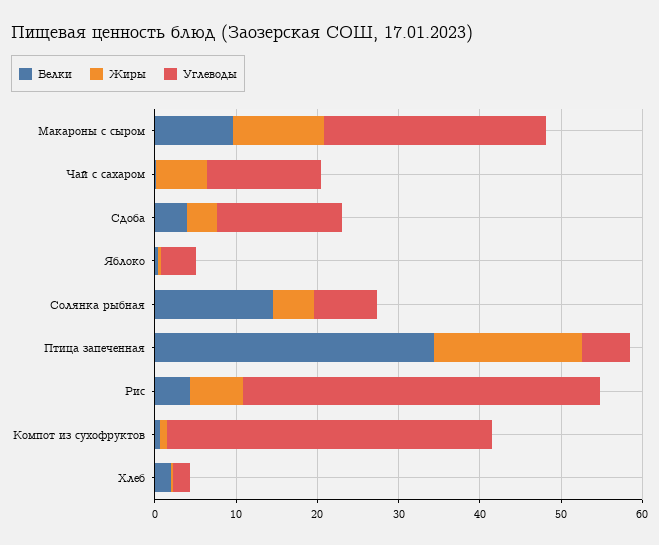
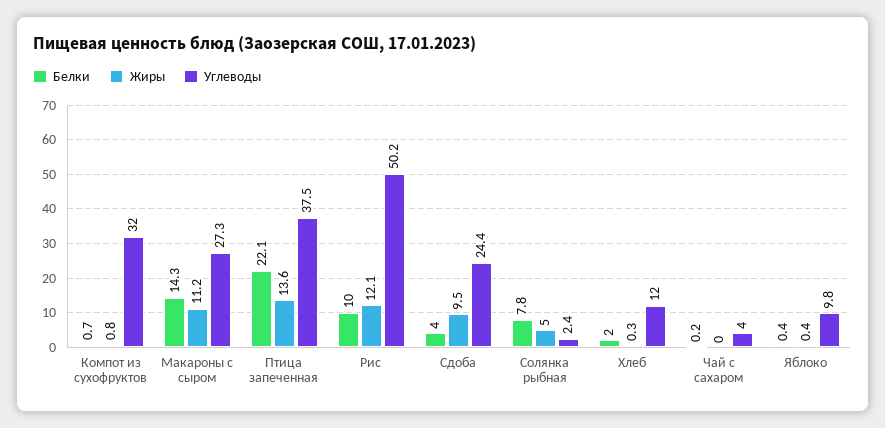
  {
    "Белки": {
-     "Макароны с сыром": 10,
+     "Макароны с сыром": 14.3,
      "Чай с сахаром": 0.2,
      "Сдоба": 4,
      "Яблоко": 0.4,
-     "Солянка рыбная": 14,
+     "Солянка рыбная": 7.8,
-     "Птица запеченная": 34,
+     "Птица запеченная": 22.1,
-     "Рис": 4,
+     "Рис": 10,
      "Компот из сухофруктов": 0.7,
      "Хлеб": 2
    },
    "Жиры": {
      "Макароны с сыром": 11.2,
-     "Чай с сахаром": 6,
+     "Чай с сахаром": 0,
-     "Сдоба": 4,
+     "Сдоба": 9.5,
      "Яблоко": 0.4,
      "Солянка рыбная": 5,
-     "Птица запеченная": 18,
+     "Птица запеченная": 13.6,
-     "Рис": 6,
+     "Рис": 12.1,
      "Компот из сухофруктов": 0.8,
      "Хлеб": 0.3
    },
    "Углеводы": {
      "Макароны с сыром": 27.3,
-     "Чай с сахаром": 14,
+     "Чай с сахаром": 4,
-     "Сдоба": 16,
+     "Сдоба": 24.4,
-     "Яблоко": 4,
+     "Яблоко": 9.8,
-     "Солянка рыбная": 8,
+     "Солянка рыбная": 2.4,
-     "Птица запеченная": 6,
+     "Птица запеченная": 37.5,
-     "Рис": 44,
+     "Рис": 50.2,
-     "Компот из сухофруктов": 40,
+     "Компот из сухофруктов": 32,
-     "Хлеб": 2
+     "Хлеб": 12
    }
  }

